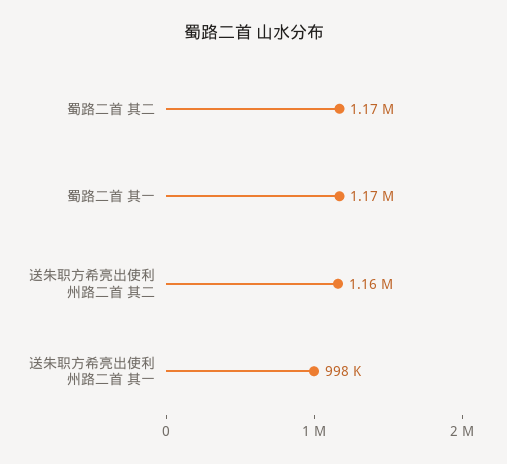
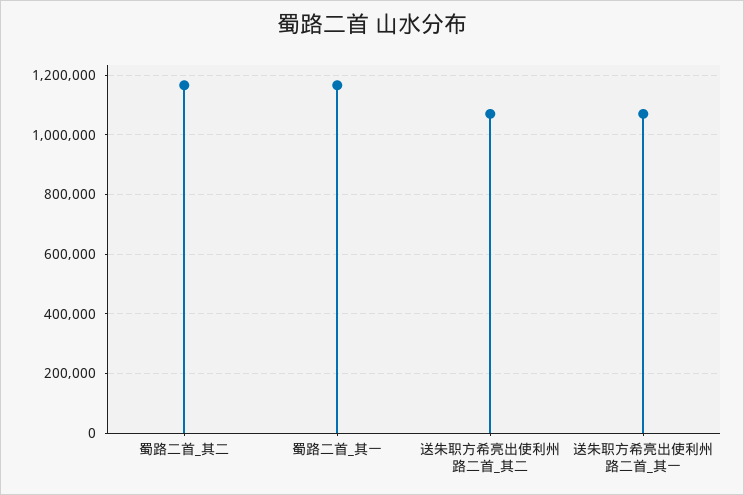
  {
    "蜀路二首 其二": 1170000,
    "蜀路二首 其一": 1170000,
-   "送朱职方希亮出使利州路二首 其二": 1160000,
+   "送朱职方希亮出使利州路二首 其二": 1075000,
-   "送朱职方希亮出使利州路二首 其一": 998000
+   "送朱职方希亮出使利州路二首 其一": 1075000
  }

